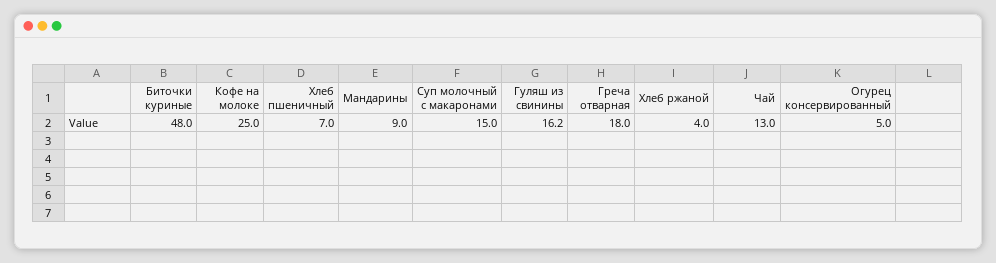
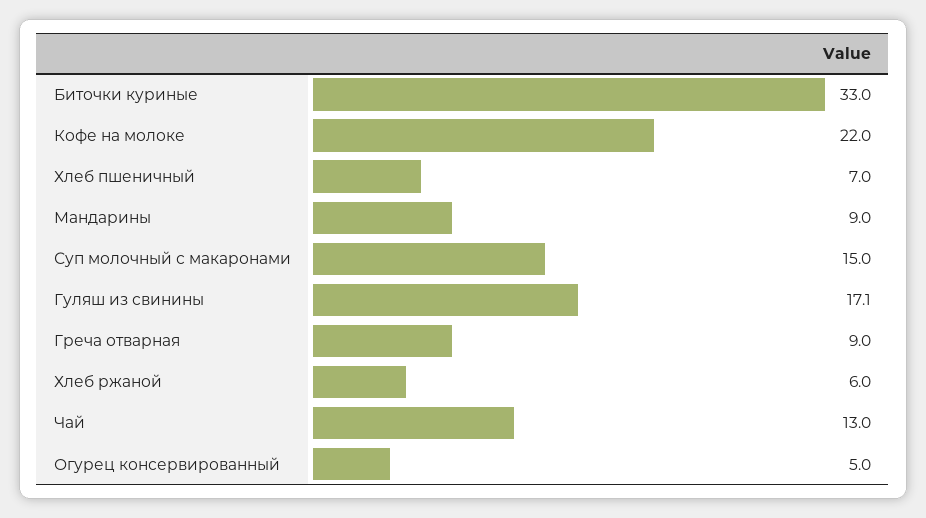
  {
-   "Биточки куриные": 48,
+   "Биточки куриные": 33,
-   "Кофе на молоке": 25,
+   "Кофе на молоке": 22,
    "Хлеб пшеничный": 7,
    "Мандарины": 9,
    "Суп молочный с макаронами": 15,
-   "Гуляш из свинины": 16.2,
+   "Гуляш из свинины": 17.1,
-   "Греча отварная": 18,
+   "Греча отварная": 9,
-   "Хлеб ржаной": 4,
+   "Хлеб ржаной": 6,
    "Чай": 13,
    "Огурец консервированный": 5
  }

